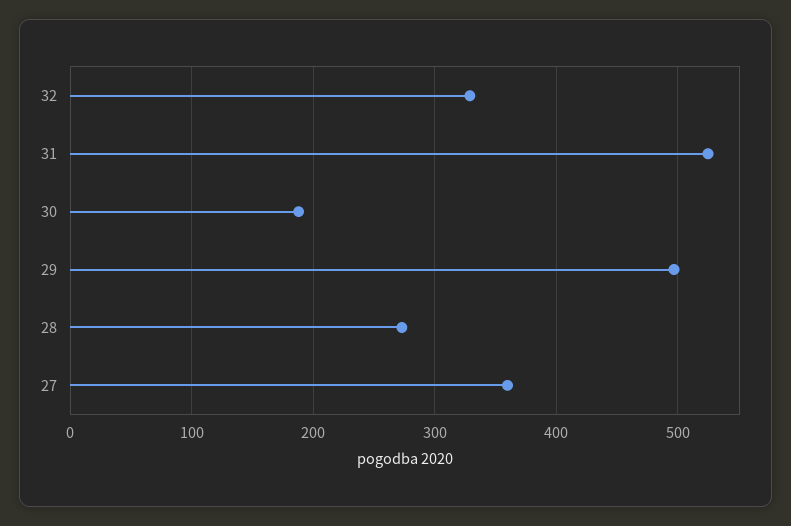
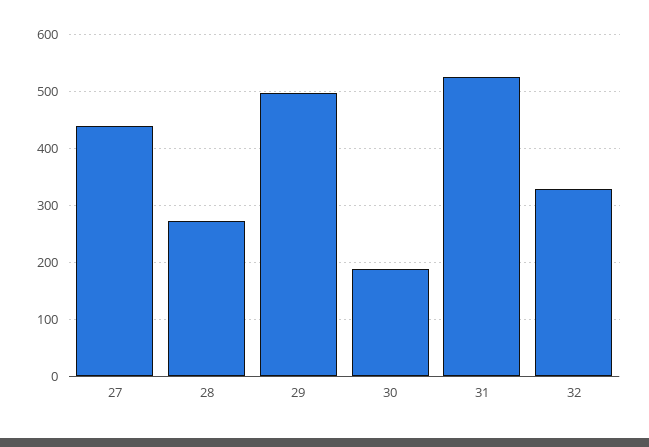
  {
    "32": 330,
    "31": 530,
    "30": 190,
    "29": 500,
    "28": 270,
-   "27": 360
+   "27": 440
  }

